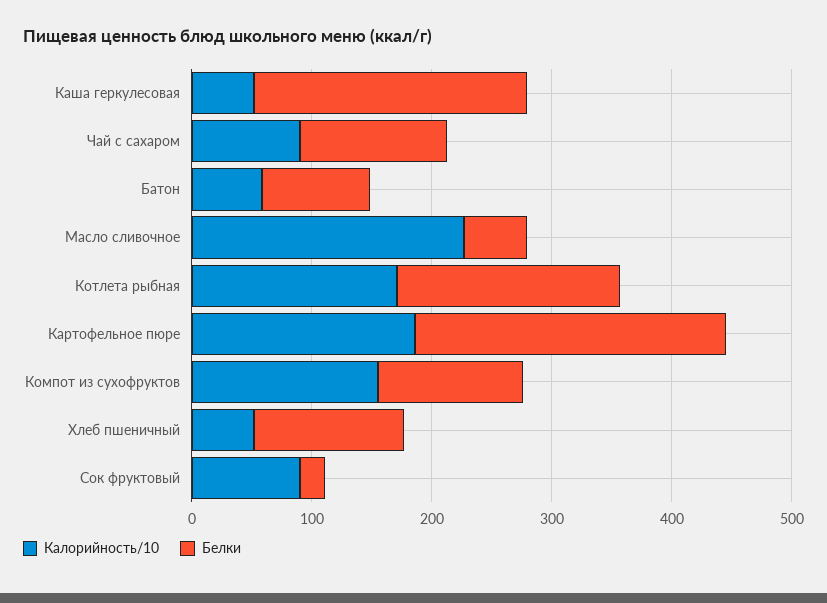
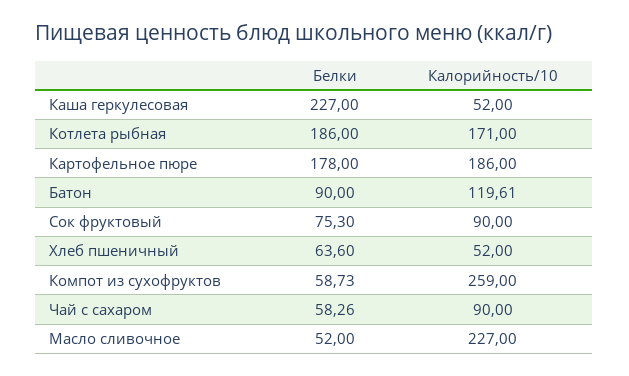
  {
    "Калорийность/10": {
      "Каша геркулесовая": 52,
      "Чай с сахаром": 90,
-     "Батон": 60,
+     "Батон": 119.61,
      "Масло сливочное": 227,
      "Котлета рыбная": 171,
      "Картофельное пюре": 186,
-     "Компот из сухофруктов": 160,
+     "Компот из сухофруктов": 259,
      "Хлеб пшеничный": 52,
      "Сок фруктовый": 90
    },
    "Белки": {
      "Каша геркулесовая": 227,
-     "Чай с сахаром": 120,
+     "Чай с сахаром": 58.26,
      "Батон": 90,
      "Масло сливочное": 52,
      "Котлета рыбная": 186,
-     "Картофельное пюре": 260,
+     "Картофельное пюре": 178,
-     "Компот из сухофруктов": 120,
+     "Компот из сухофруктов": 58.73,
-     "Хлеб пшеничный": 120,
+     "Хлеб пшеничный": 63.6,
-     "Сок фруктовый": 20
+     "Сок фруктовый": 75.3
    }
  }

